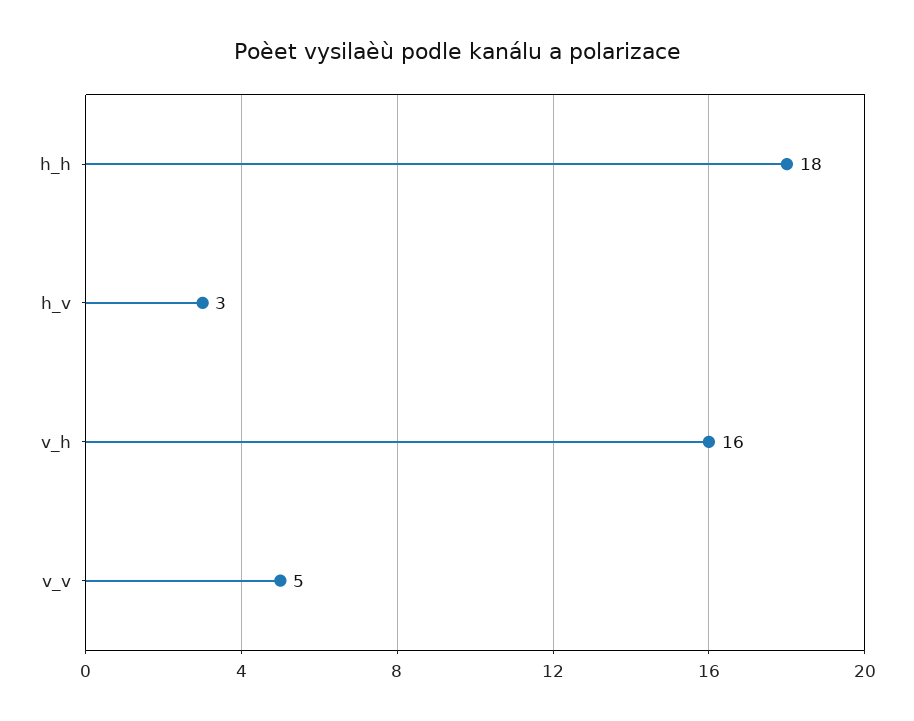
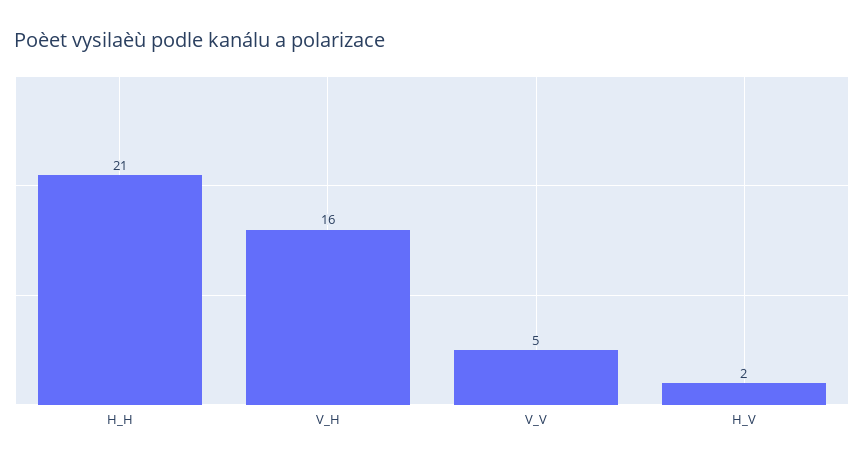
  {
-   "h_h": 18,
+   "h_h": 21,
-   "h_v": 3,
+   "h_v": 2,
    "v_h": 16,
    "v_v": 5
  }

